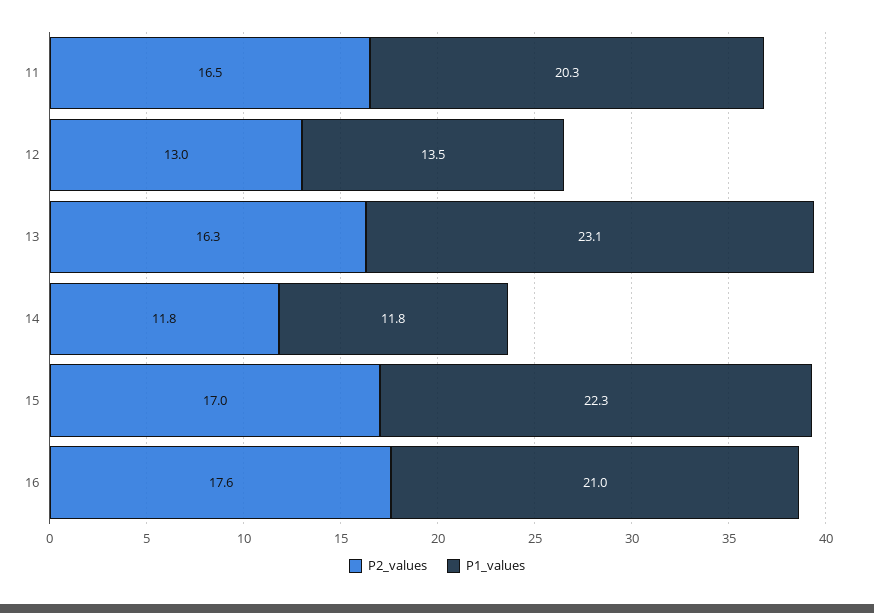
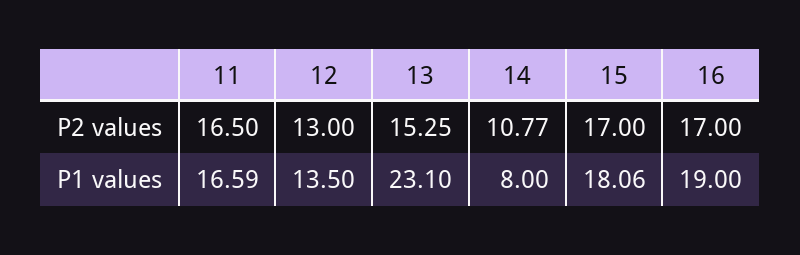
  {
    "P2_values": {
      "11": 16.5,
      "12": 13,
-     "13": 16.3,
+     "13": 15.25,
-     "14": 11.8,
+     "14": 10.77,
      "15": 17,
-     "16": 17.6
+     "16": 17
    },
    "P1_values": {
-     "11": 20.3,
+     "11": 16.59,
      "12": 13.5,
      "13": 23.1,
-     "14": 11.8,
+     "14": 8,
-     "15": 22.3,
+     "15": 18.06,
-     "16": 21
+     "16": 19
    }
  }

